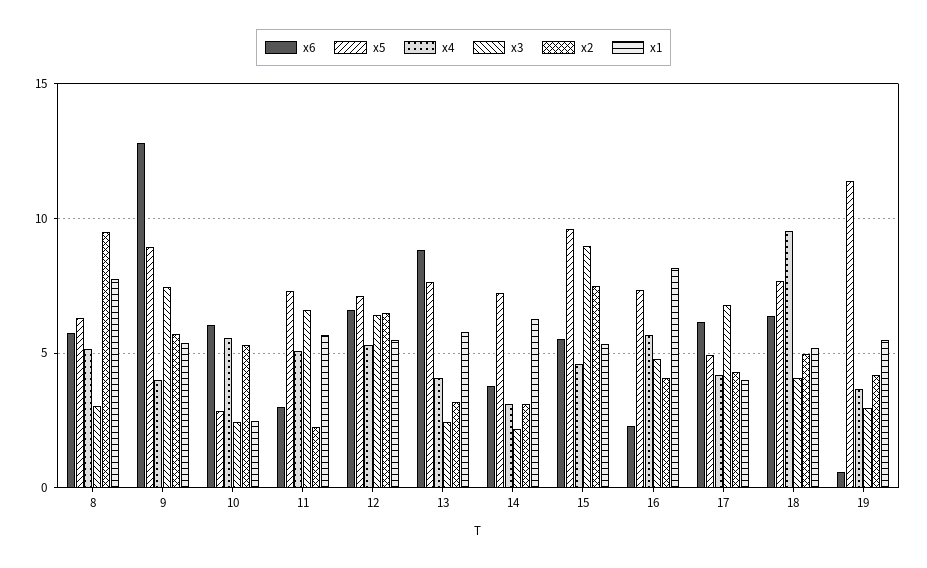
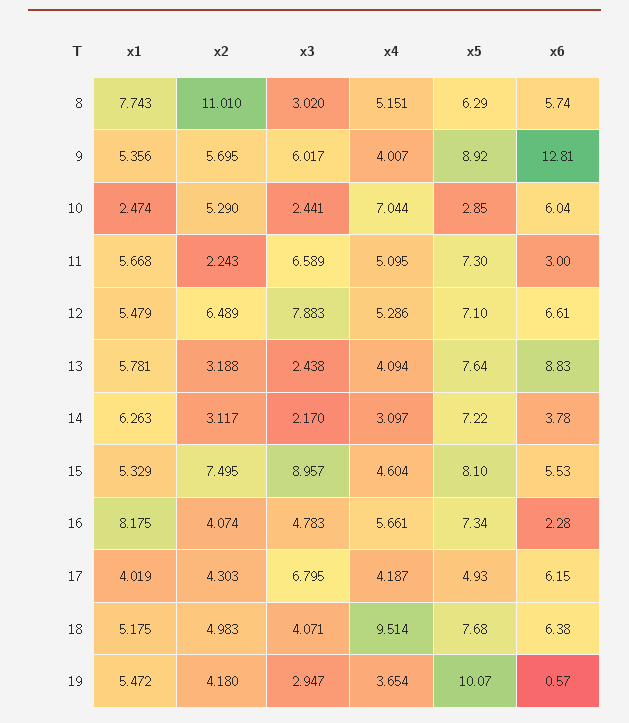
  {
    "x6": {
      "8": 5.74,
      "9": 12.81,
      "10": 6.04,
      "11": 3,
      "12": 6.61,
      "13": 8.83,
      "14": 3.78,
      "15": 5.53,
      "16": 2.28,
      "17": 6.15,
      "18": 6.38,
      "19": 0.57
    },
    "x5": {
      "8": 6.29,
      "9": 8.92,
      "10": 2.85,
      "11": 7.3,
      "12": 7.1,
      "13": 7.64,
      "14": 7.22,
-     "15": 9.5,
+     "15": 8.1,
      "16": 7.34,
      "17": 4.93,
      "18": 7.68,
-     "19": 11.5
+     "19": 10.07
    },
    "x4": {
      "8": 5.151,
      "9": 4.007,
-     "10": 5.5,
+     "10": 7.044,
      "11": 5.095,
      "12": 5.286,
      "13": 4.094,
      "14": 3.097,
      "15": 4.604,
      "16": 5.661,
      "17": 4.187,
      "18": 9.514,
      "19": 3.654
    },
    "x3": {
      "8": 3.02,
-     "9": 7.5,
+     "9": 6.017,
      "10": 2.441,
      "11": 6.589,
-     "12": 6.5,
+     "12": 7.883,
      "13": 2.438,
      "14": 2.17,
      "15": 8.957,
      "16": 4.783,
      "17": 6.795,
      "18": 4.071,
      "19": 2.947
    },
    "x2": {
-     "8": 9.5,
+     "8": 11.01,
      "9": 5.695,
      "10": 5.29,
      "11": 2.243,
      "12": 6.489,
      "13": 3.188,
      "14": 3.117,
      "15": 7.495,
      "16": 4.074,
      "17": 4.303,
      "18": 4.983,
      "19": 4.18
    },
    "x1": {
      "8": 7.743,
      "9": 5.356,
      "10": 2.474,
      "11": 5.668,
      "12": 5.479,
      "13": 5.781,
      "14": 6.263,
      "15": 5.329,
      "16": 8.175,
      "17": 4.019,
      "18": 5.175,
      "19": 5.472
    }
  }

